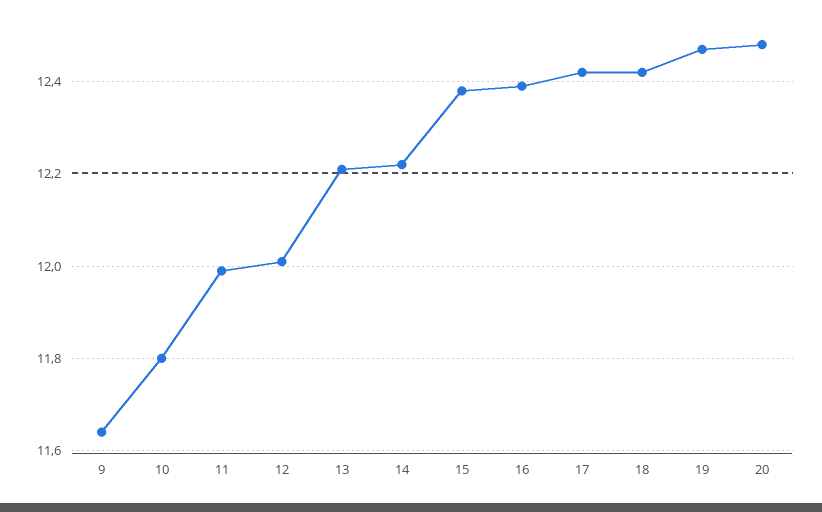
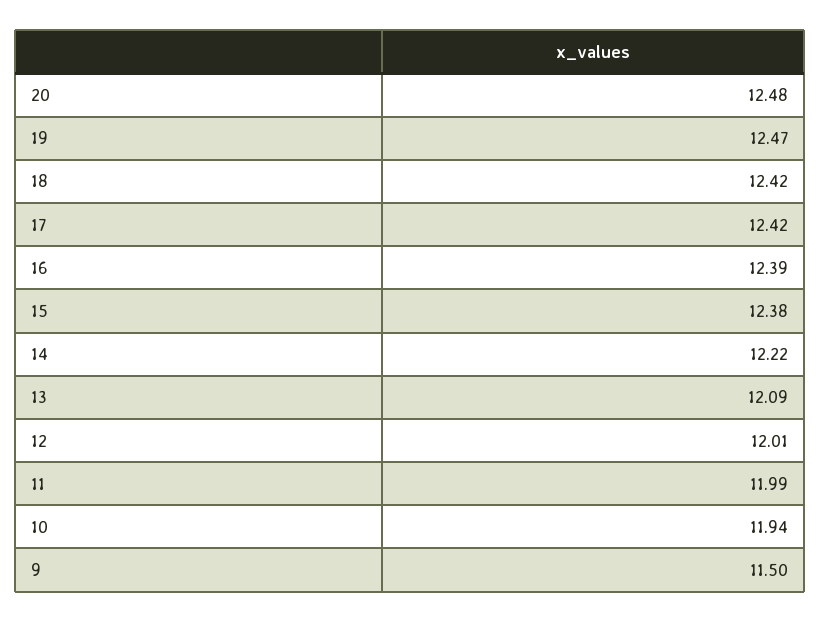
  {
-   "9": 11.65,
+   "9": 11.5,
-   "10": 11.8,
+   "10": 11.94,
    "11": 11.99,
    "12": 12.01,
-   "13": 12.2,
+   "13": 12.09,
    "14": 12.22,
    "15": 12.38,
    "16": 12.39,
    "17": 12.42,
    "18": 12.42,
    "19": 12.47,
    "20": 12.48
  }

